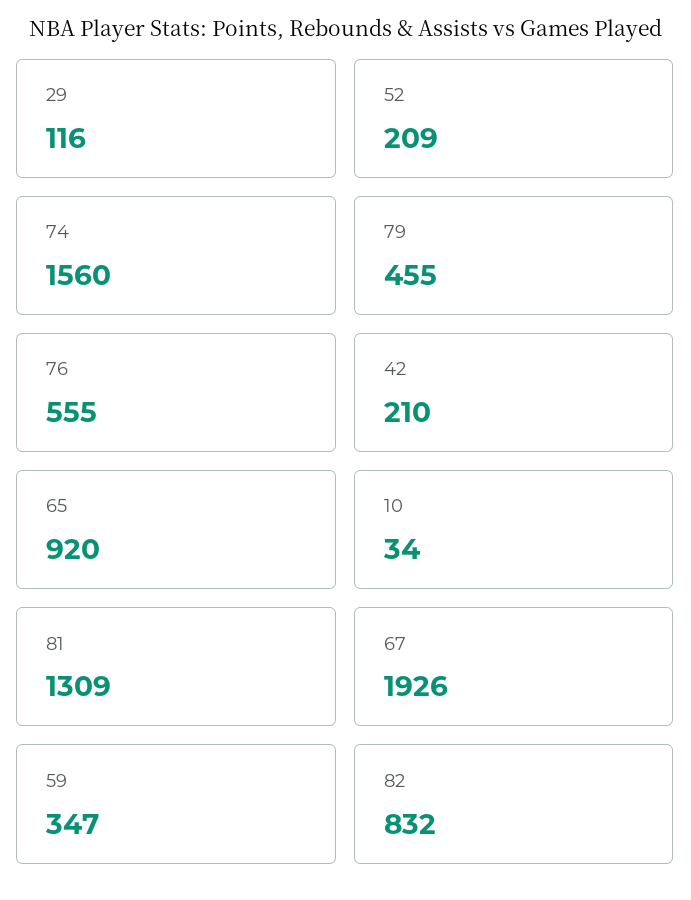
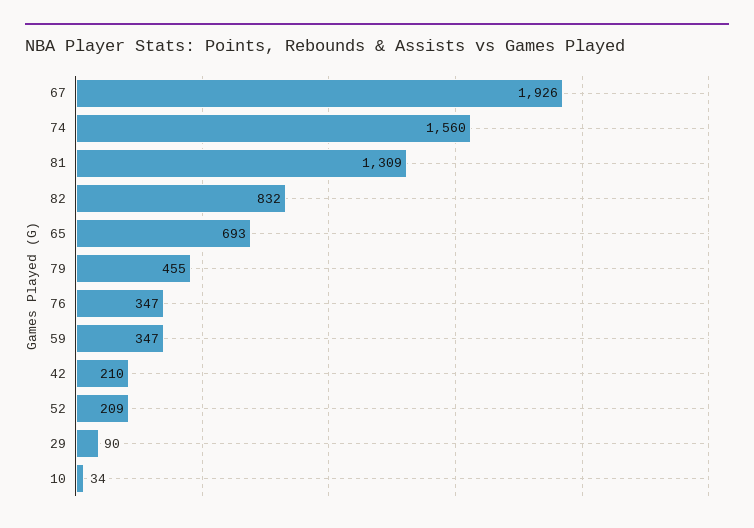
  {
-   "29": 116,
+   "29": 90,
    "52": 209,
    "74": 1560,
    "79": 455,
-   "76": 555,
+   "76": 347,
    "42": 210,
-   "65": 920,
+   "65": 693,
    "10": 34,
    "81": 1309,
    "67": 1926,
    "59": 347,
    "82": 832
  }

